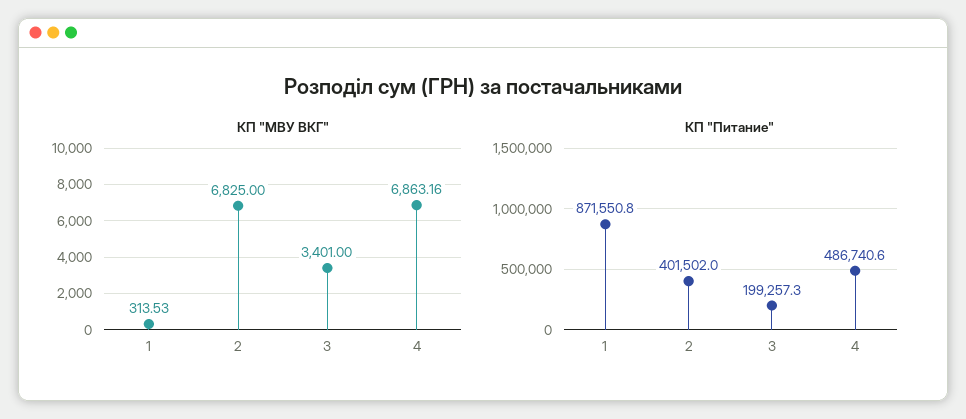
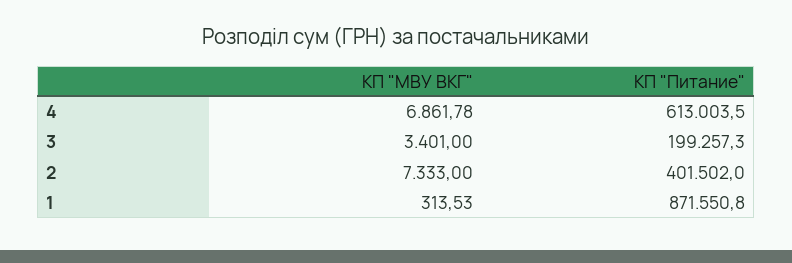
  {
    "КП \"МВУ ВКГ\"": {
      "1": 313.53,
-     "2": 6825,
+     "2": 7333,
      "3": 3401,
-     "4": 6863.16
+     "4": 6861.78
    },
    "КП \"Питание\"": {
      "1": 871550.8,
      "2": 401502,
      "3": 199257.3,
-     "4": 486740.6
+     "4": 613003.5
    }
  }

